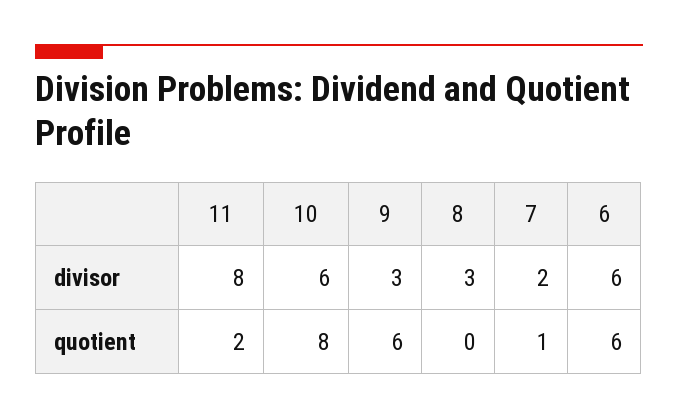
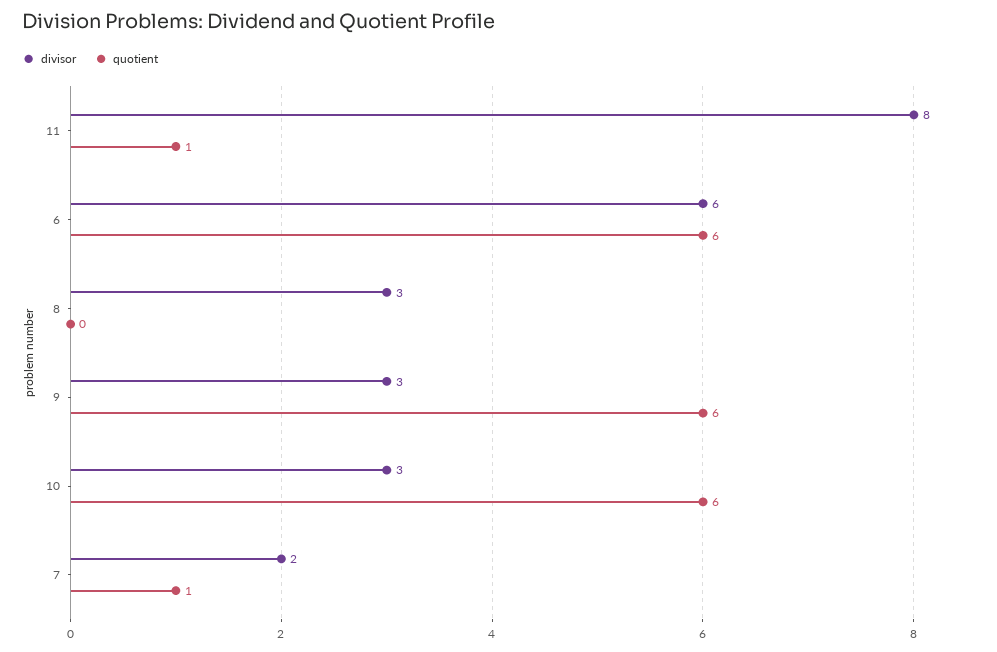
  {
    "divisor": {
      "11": 8,
-     "10": 6,
+     "10": 3,
      "9": 3,
      "8": 3,
      "7": 2,
      "6": 6
    },
    "quotient": {
-     "11": 2,
+     "11": 1,
-     "10": 8,
+     "10": 6,
      "9": 6,
      "8": 0,
      "7": 1,
      "6": 6
    }
  }

